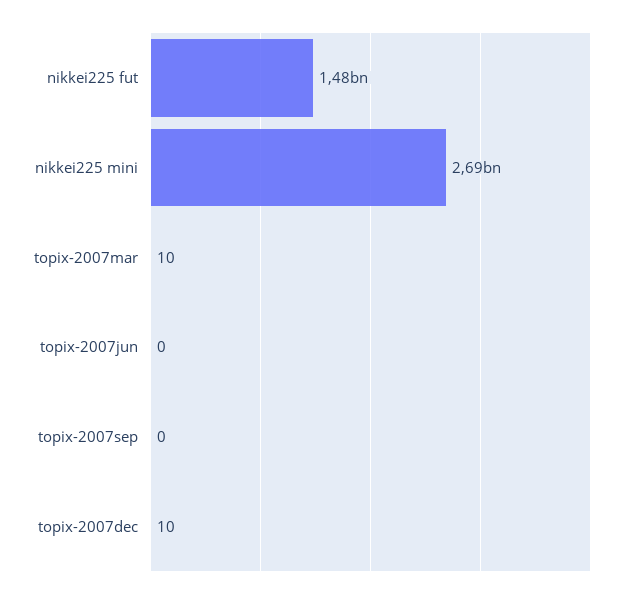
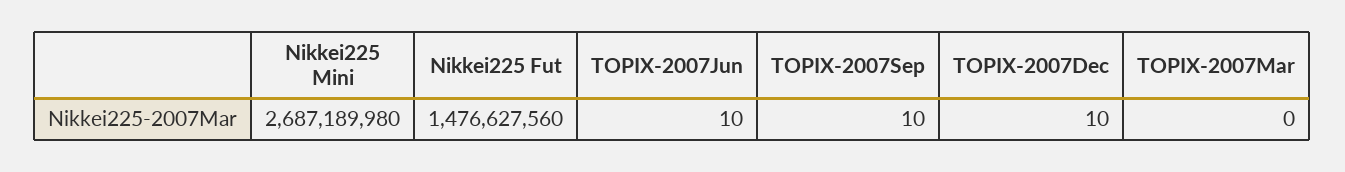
  {
    "nikkei225 fut": 1476627560,
    "nikkei225 mini": 2687189980,
-   "topix-2007mar": 10,
+   "topix-2007mar": 0,
-   "topix-2007jun": 0,
+   "topix-2007jun": 10,
-   "topix-2007sep": 0,
+   "topix-2007sep": 10,
    "topix-2007dec": 10
  }

